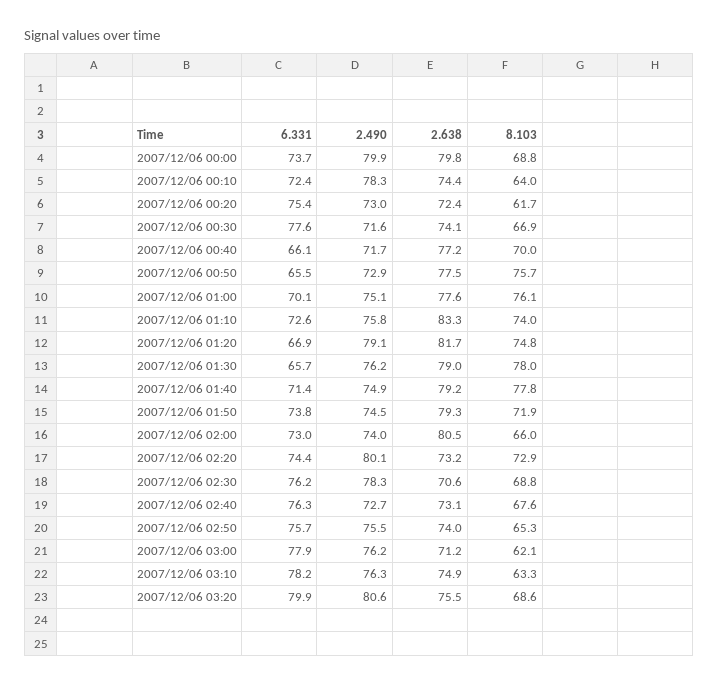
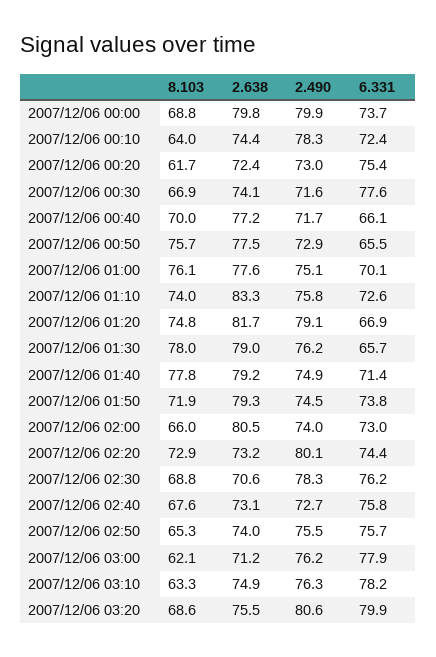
  {
    "6.331": {
      "2007/12/06 00:00": 73.7,
      "2007/12/06 00:10": 72.4,
      "2007/12/06 00:20": 75.4,
      "2007/12/06 00:30": 77.6,
      "2007/12/06 00:40": 66.1,
      "2007/12/06 00:50": 65.5,
      "2007/12/06 01:00": 70.1,
      "2007/12/06 01:10": 72.6,
      "2007/12/06 01:20": 66.9,
      "2007/12/06 01:30": 65.7,
      "2007/12/06 01:40": 71.4,
      "2007/12/06 01:50": 73.8,
      "2007/12/06 02:00": 73,
      "2007/12/06 02:20": 74.4,
      "2007/12/06 02:30": 76.2,
-     "2007/12/06 02:40": 76.3,
+     "2007/12/06 02:40": 75.8,
      "2007/12/06 02:50": 75.7,
      "2007/12/06 03:00": 77.9,
      "2007/12/06 03:10": 78.2,
      "2007/12/06 03:20": 79.9
    },
    "2.490": {
      "2007/12/06 00:00": 79.9,
      "2007/12/06 00:10": 78.3,
      "2007/12/06 00:20": 73,
      "2007/12/06 00:30": 71.6,
      "2007/12/06 00:40": 71.7,
      "2007/12/06 00:50": 72.9,
      "2007/12/06 01:00": 75.1,
      "2007/12/06 01:10": 75.8,
      "2007/12/06 01:20": 79.1,
      "2007/12/06 01:30": 76.2,
      "2007/12/06 01:40": 74.9,
      "2007/12/06 01:50": 74.5,
      "2007/12/06 02:00": 74,
      "2007/12/06 02:20": 80.1,
      "2007/12/06 02:30": 78.3,
      "2007/12/06 02:40": 72.7,
      "2007/12/06 02:50": 75.5,
      "2007/12/06 03:00": 76.2,
      "2007/12/06 03:10": 76.3,
      "2007/12/06 03:20": 80.6
    },
    "2.638": {
      "2007/12/06 00:00": 79.8,
      "2007/12/06 00:10": 74.4,
      "2007/12/06 00:20": 72.4,
      "2007/12/06 00:30": 74.1,
      "2007/12/06 00:40": 77.2,
      "2007/12/06 00:50": 77.5,
      "2007/12/06 01:00": 77.6,
      "2007/12/06 01:10": 83.3,
      "2007/12/06 01:20": 81.7,
      "2007/12/06 01:30": 79,
      "2007/12/06 01:40": 79.2,
      "2007/12/06 01:50": 79.3,
      "2007/12/06 02:00": 80.5,
      "2007/12/06 02:20": 73.2,
      "2007/12/06 02:30": 70.6,
      "2007/12/06 02:40": 73.1,
      "2007/12/06 02:50": 74,
      "2007/12/06 03:00": 71.2,
      "2007/12/06 03:10": 74.9,
      "2007/12/06 03:20": 75.5
    },
    "8.103": {
      "2007/12/06 00:00": 68.8,
      "2007/12/06 00:10": 64,
      "2007/12/06 00:20": 61.7,
      "2007/12/06 00:30": 66.9,
      "2007/12/06 00:40": 70,
      "2007/12/06 00:50": 75.7,
      "2007/12/06 01:00": 76.1,
      "2007/12/06 01:10": 74,
      "2007/12/06 01:20": 74.8,
      "2007/12/06 01:30": 78,
      "2007/12/06 01:40": 77.8,
      "2007/12/06 01:50": 71.9,
      "2007/12/06 02:00": 66,
      "2007/12/06 02:20": 72.9,
      "2007/12/06 02:30": 68.8,
      "2007/12/06 02:40": 67.6,
      "2007/12/06 02:50": 65.3,
      "2007/12/06 03:00": 62.1,
      "2007/12/06 03:10": 63.3,
      "2007/12/06 03:20": 68.6
    }
  }

